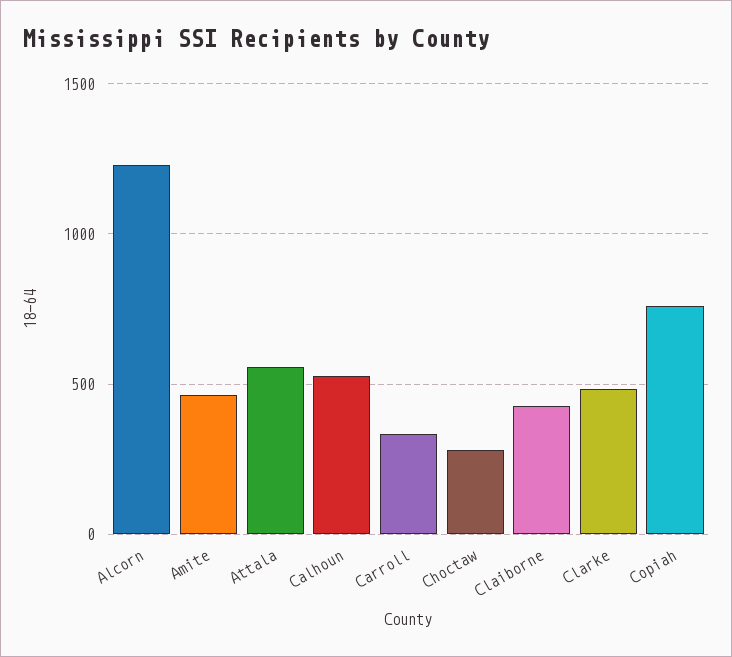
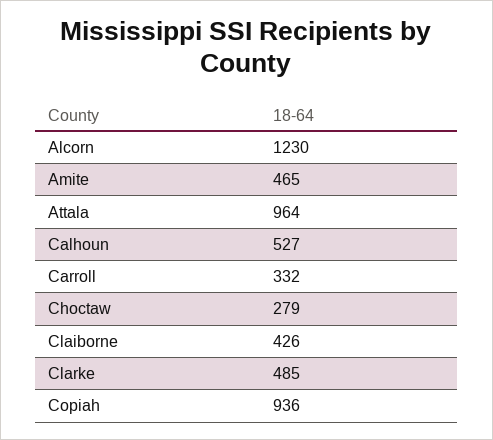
  {
    "Alcorn": 1230,
    "Amite": 465,
-   "Attala": 550,
+   "Attala": 964,
    "Calhoun": 527,
    "Carroll": 332,
    "Choctaw": 279,
    "Claiborne": 426,
    "Clarke": 485,
-   "Copiah": 750
+   "Copiah": 936
  }

